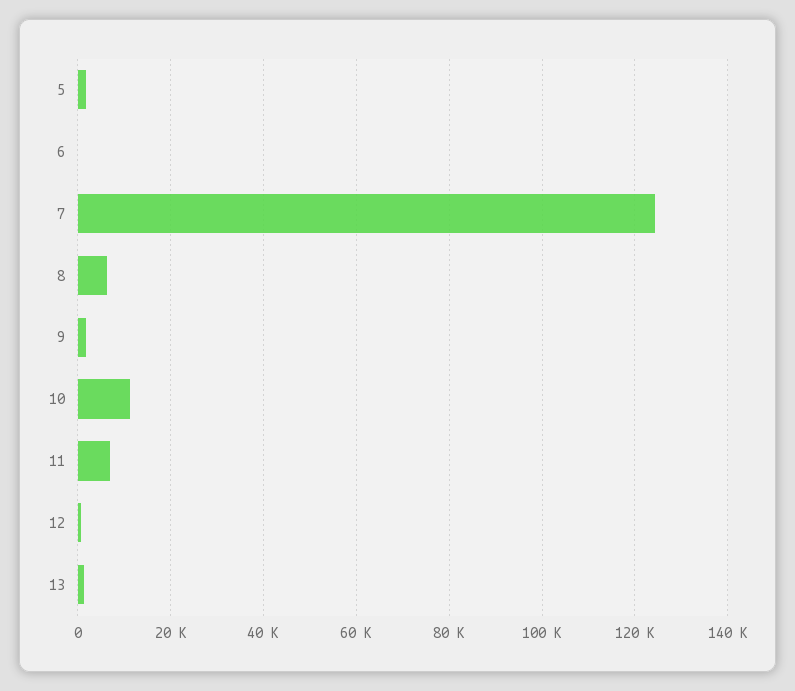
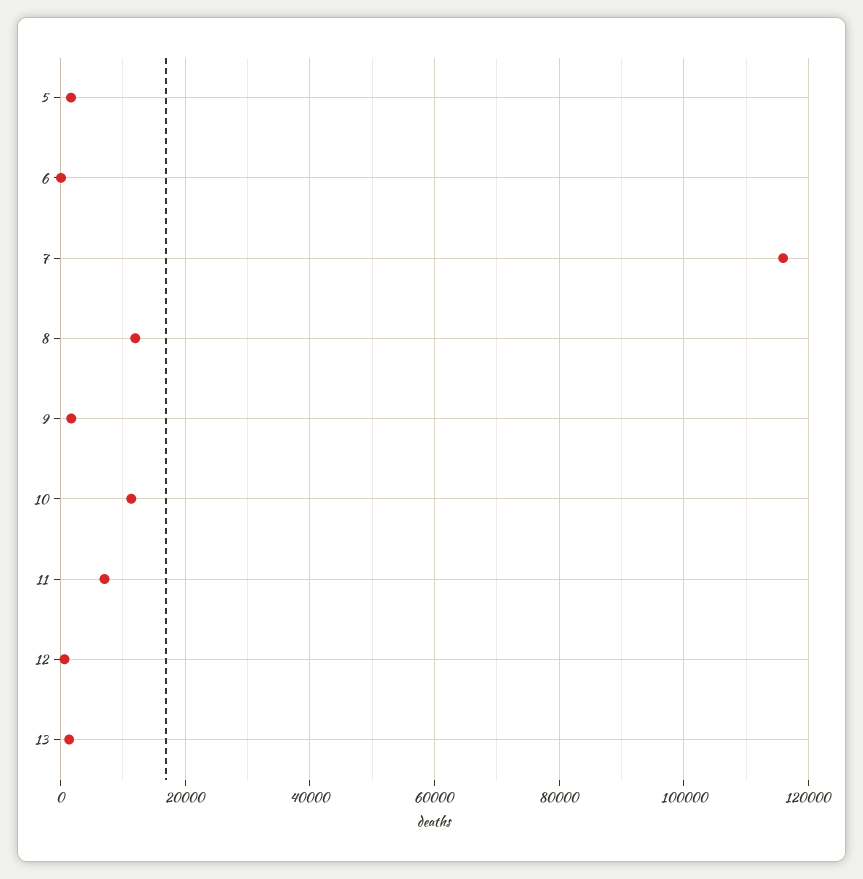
  {
    "5": 2000,
    "6": 0,
-   "7": 124000,
+   "7": 116000,
-   "8": 6000,
+   "8": 12000,
    "9": 2000,
    "10": 12000,
    "11": 8000,
    "12": 0,
    "13": 2000
  }

